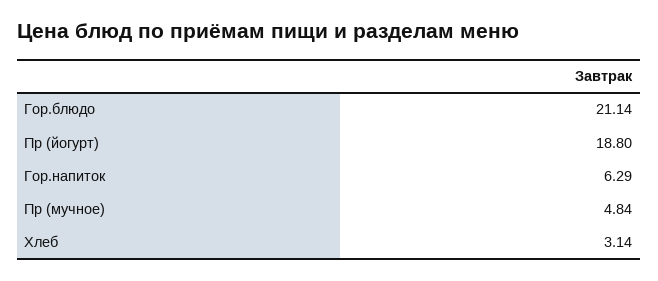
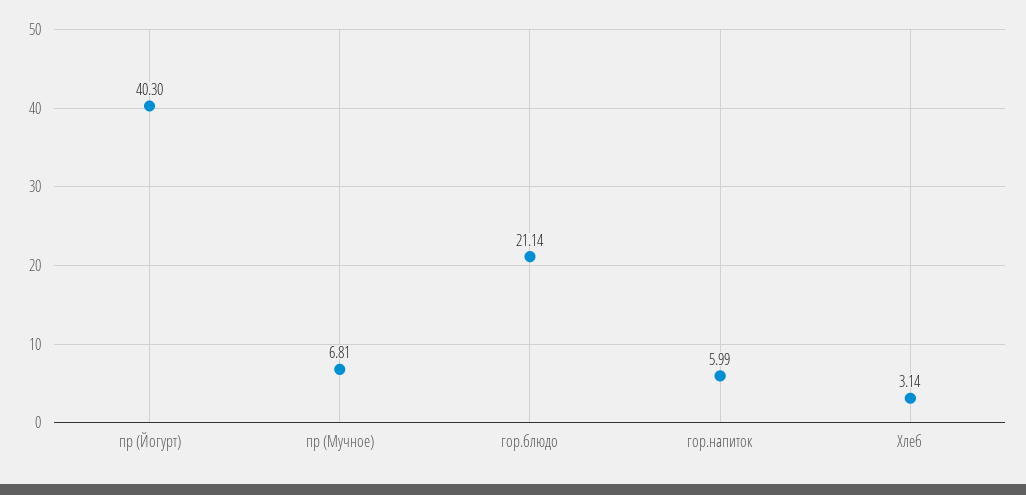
  {
    "Гор.блюдо": 21.14,
-   "Пр (йогурт)": 18.8,
+   "Пр (йогурт)": 40.3,
-   "Гор.напиток": 6.29,
+   "Гор.напиток": 5.99,
-   "Пр (мучное)": 4.84,
+   "Пр (мучное)": 6.81,
    "Хлеб": 3.14
  }

